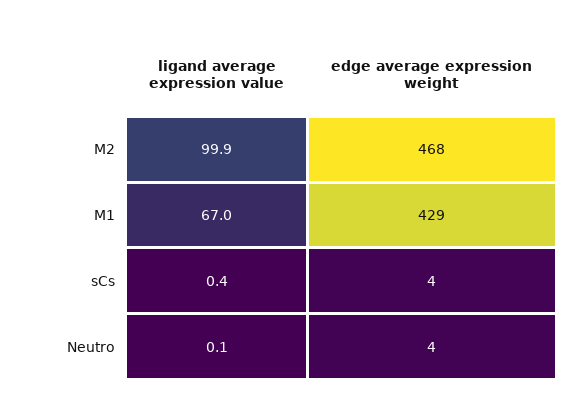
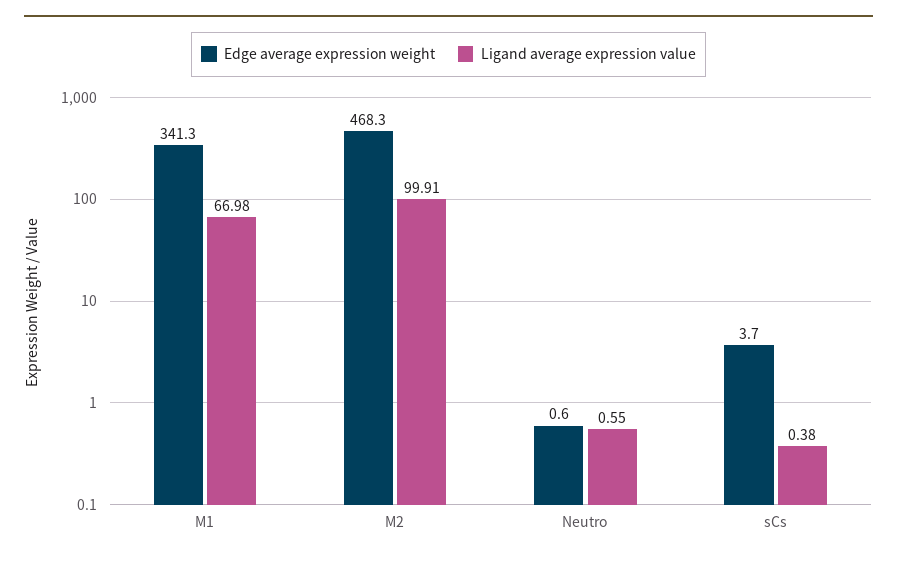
  {
    "ligand average expression value": {
      "M2": 99.91,
      "M1": 66.98,
      "sCs": 0.38,
-     "Neutro": 0.1
+     "Neutro": 0.55
    },
    "edge average expression weight": {
      "M2": 468.3,
-     "M1": 429,
+     "M1": 341.3,
      "sCs": 3.7,
-     "Neutro": 4
+     "Neutro": 0.6
    }
  }

